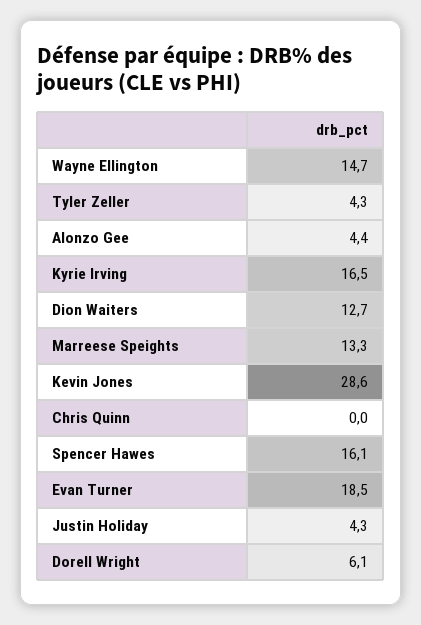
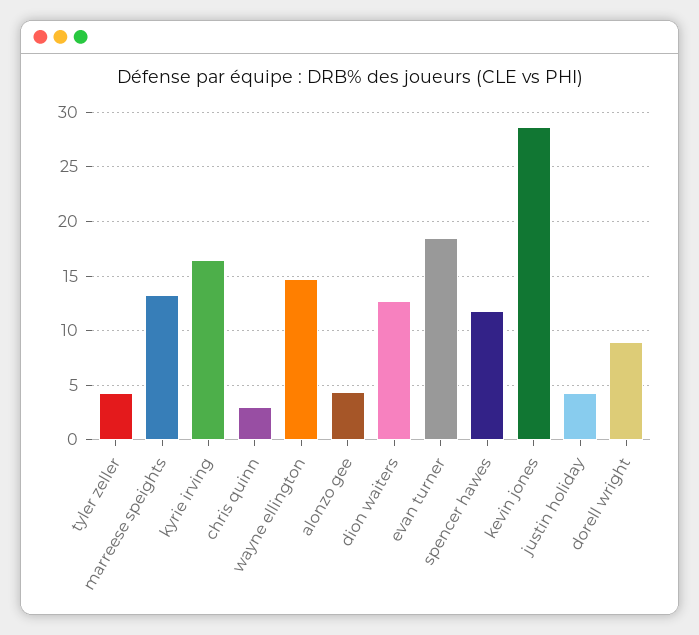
  {
    "Wayne Ellington": 14.7,
    "Tyler Zeller": 4.3,
    "Alonzo Gee": 4.4,
    "Kyrie Irving": 16.5,
    "Dion Waiters": 12.7,
    "Marreese Speights": 13.3,
    "Kevin Jones": 28.6,
-   "Chris Quinn": 0,
+   "Chris Quinn": 3,
-   "Spencer Hawes": 16.1,
+   "Spencer Hawes": 12,
    "Evan Turner": 18.5,
    "Justin Holiday": 4.3,
-   "Dorell Wright": 6.1
+   "Dorell Wright": 9
  }

